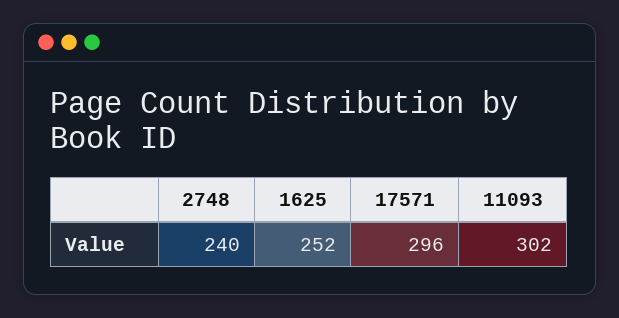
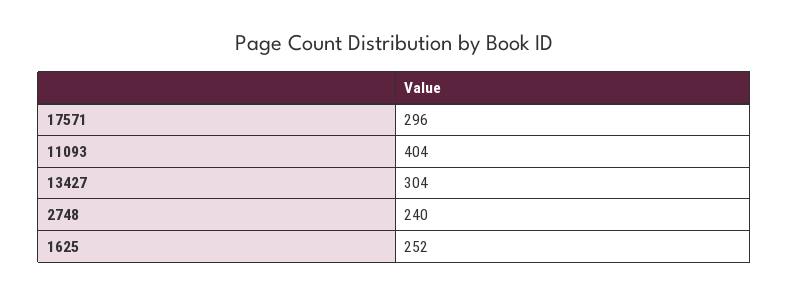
  {
    "2748": 240,
    "1625": 252,
    "17571": 296,
-   "11093": 302
+   "11093": 404,
+   "13427": 304
  }

